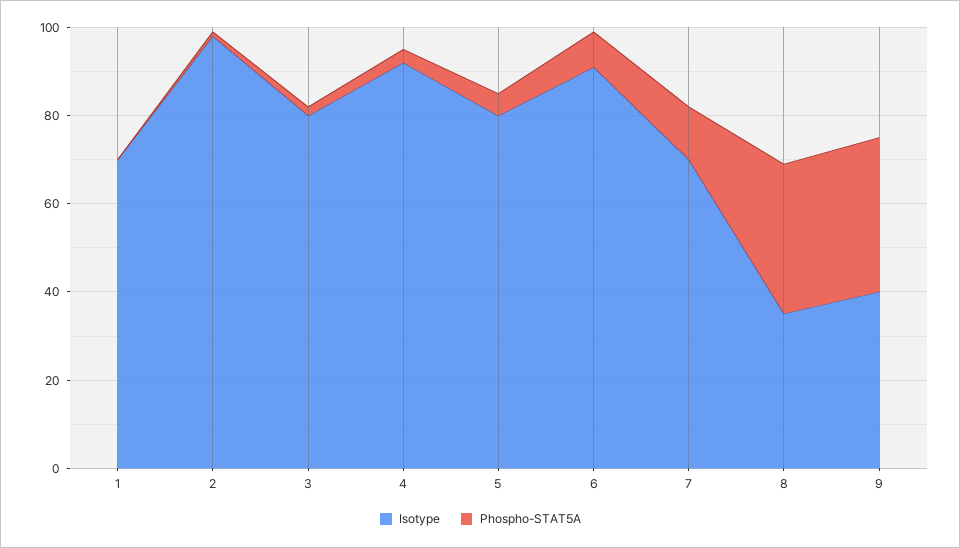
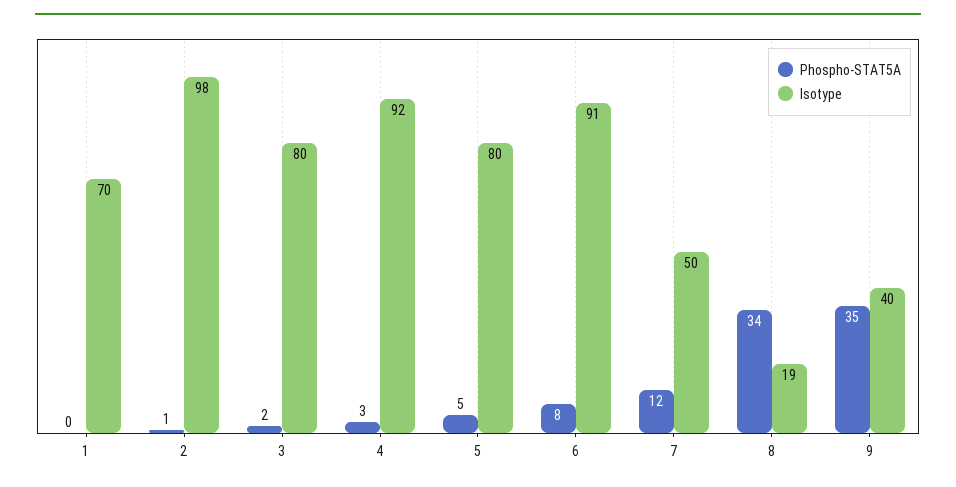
  {
    "Isotype": {
      "1": 70,
      "2": 98,
      "3": 80,
      "4": 92,
      "5": 80,
      "6": 91,
-     "7": 70,
+     "7": 50,
-     "8": 35,
+     "8": 19,
      "9": 40
    },
    "Phospho-STAT5A": {
      "1": 0,
      "2": 1,
      "3": 2,
      "4": 3,
      "5": 5,
      "6": 8,
      "7": 12,
      "8": 34,
      "9": 35
    }
  }

